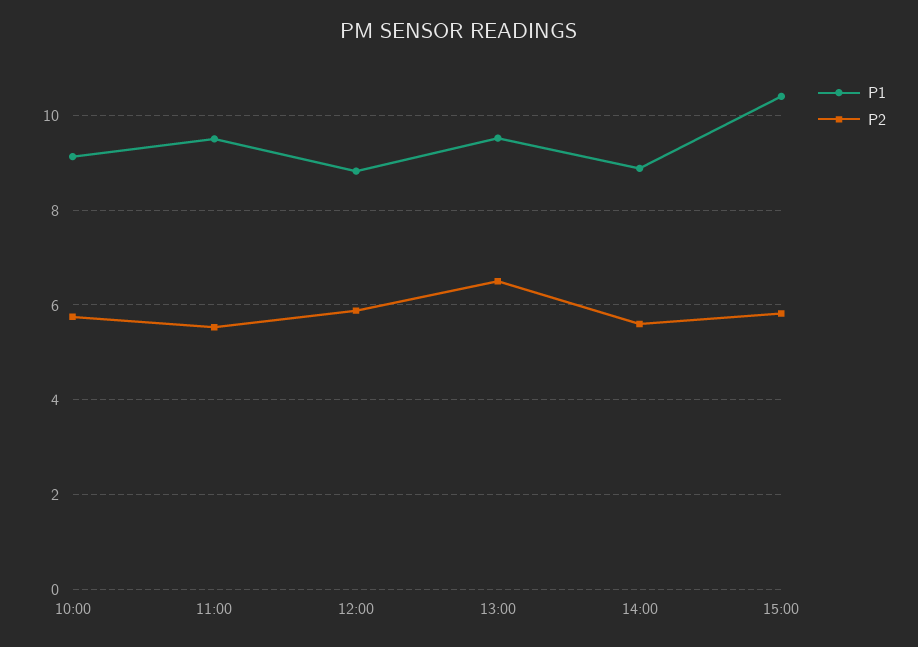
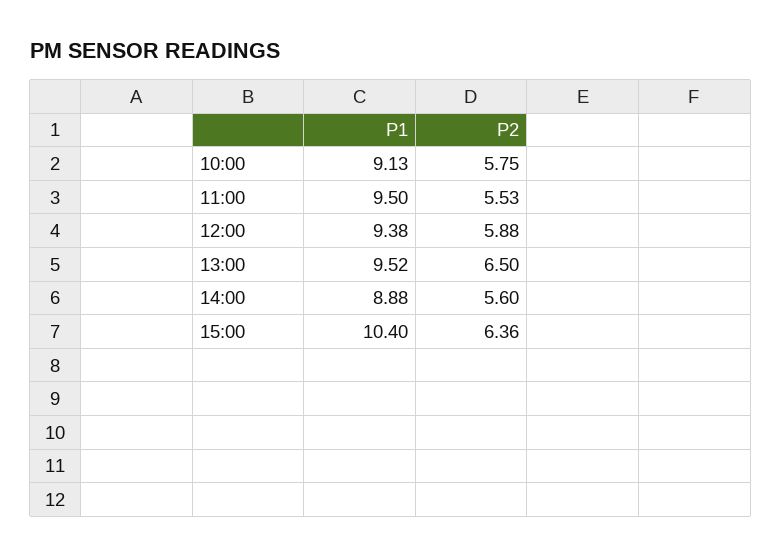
  {
    "P1": {
      "10:00": 9.13,
      "11:00": 9.5,
-     "12:00": 8.8,
+     "12:00": 9.38,
      "13:00": 9.52,
      "14:00": 8.88,
      "15:00": 10.4
    },
    "P2": {
      "10:00": 5.75,
      "11:00": 5.53,
      "12:00": 5.88,
      "13:00": 6.5,
      "14:00": 5.6,
-     "15:00": 5.8
+     "15:00": 6.36
    }
  }

